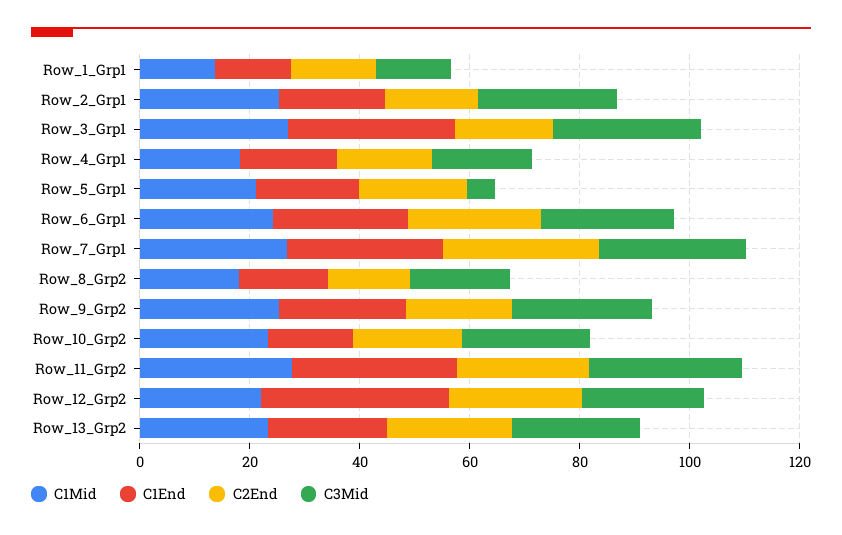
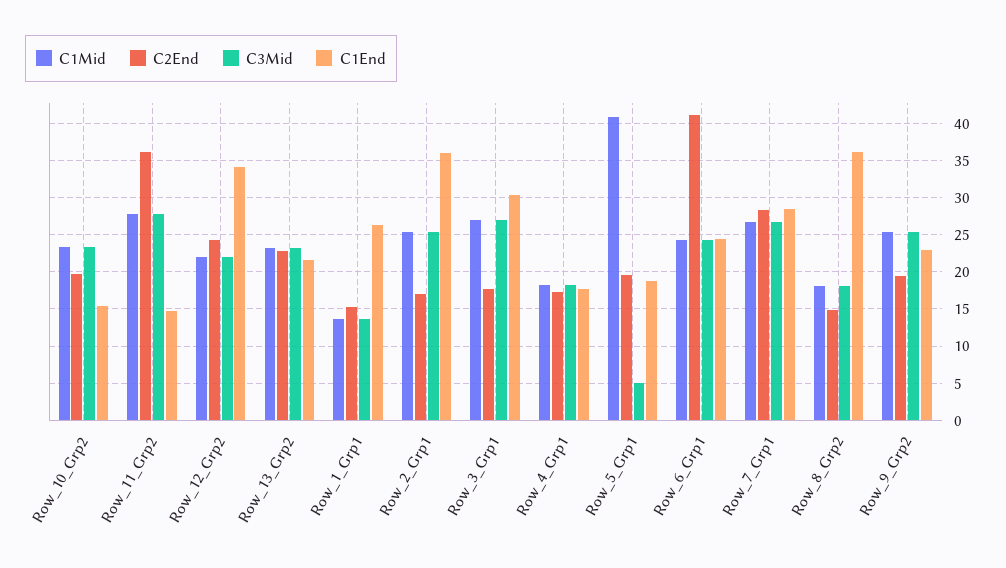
  {
    "C1Mid": {
      "Row_1_Grp1": 14,
      "Row_2_Grp1": 25,
      "Row_3_Grp1": 27,
      "Row_4_Grp1": 18,
-     "Row_5_Grp1": 20,
+     "Row_5_Grp1": 41,
      "Row_6_Grp1": 24,
      "Row_7_Grp1": 27,
      "Row_8_Grp2": 18,
      "Row_9_Grp2": 25,
      "Row_10_Grp2": 23,
      "Row_11_Grp2": 28,
      "Row_12_Grp2": 22,
      "Row_13_Grp2": 23
    },
    "C1End": {
-     "Row_1_Grp1": 15,
+     "Row_1_Grp1": 26,
-     "Row_2_Grp1": 20,
+     "Row_2_Grp1": 36,
      "Row_3_Grp1": 30,
      "Row_4_Grp1": 18,
      "Row_5_Grp1": 19,
      "Row_6_Grp1": 24,
      "Row_7_Grp1": 28,
-     "Row_8_Grp2": 15,
+     "Row_8_Grp2": 36,
      "Row_9_Grp2": 23,
      "Row_10_Grp2": 15,
-     "Row_11_Grp2": 30,
+     "Row_11_Grp2": 15,
      "Row_12_Grp2": 34,
      "Row_13_Grp2": 22
    },
    "C2End": {
      "Row_1_Grp1": 15,
      "Row_2_Grp1": 17,
      "Row_3_Grp1": 18,
      "Row_4_Grp1": 17,
      "Row_5_Grp1": 20,
-     "Row_6_Grp1": 25,
+     "Row_6_Grp1": 41,
      "Row_7_Grp1": 28,
      "Row_8_Grp2": 15,
      "Row_9_Grp2": 19,
      "Row_10_Grp2": 20,
-     "Row_11_Grp2": 25,
+     "Row_11_Grp2": 36,
      "Row_12_Grp2": 24,
      "Row_13_Grp2": 23
    },
    "C3Mid": {
      "Row_1_Grp1": 14,
      "Row_2_Grp1": 25,
      "Row_3_Grp1": 27,
      "Row_4_Grp1": 18,
      "Row_5_Grp1": 5,
      "Row_6_Grp1": 24,
      "Row_7_Grp1": 27,
      "Row_8_Grp2": 18,
      "Row_9_Grp2": 25,
      "Row_10_Grp2": 23,
      "Row_11_Grp2": 28,
      "Row_12_Grp2": 22,
      "Row_13_Grp2": 23
    }
  }

